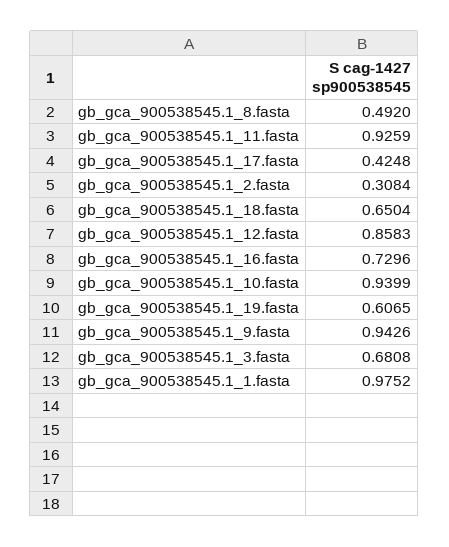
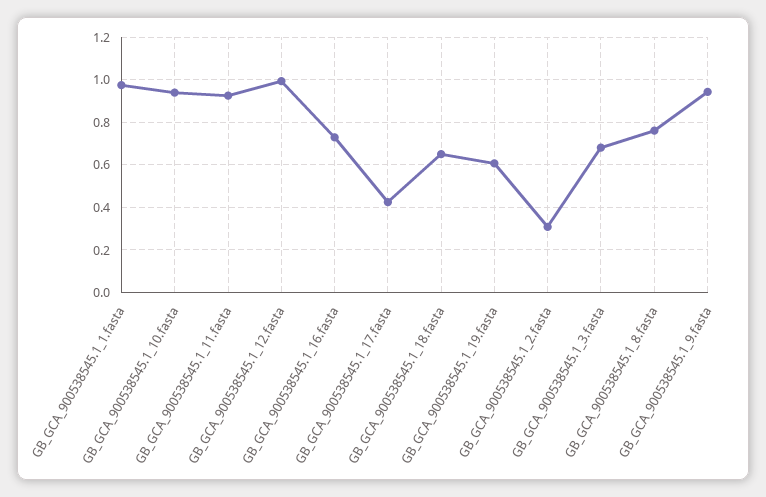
  {
-   "gb_gca_900538545.1_8.fasta": 0.492,
+   "gb_gca_900538545.1_8.fasta": 0.75,
    "gb_gca_900538545.1_11.fasta": 0.9259,
    "gb_gca_900538545.1_17.fasta": 0.4248,
    "gb_gca_900538545.1_2.fasta": 0.3084,
    "gb_gca_900538545.1_18.fasta": 0.6504,
-   "gb_gca_900538545.1_12.fasta": 0.8583,
+   "gb_gca_900538545.1_12.fasta": 1,
    "gb_gca_900538545.1_16.fasta": 0.7296,
    "gb_gca_900538545.1_10.fasta": 0.9399,
    "gb_gca_900538545.1_19.fasta": 0.6065,
    "gb_gca_900538545.1_9.fasta": 0.9426,
    "gb_gca_900538545.1_3.fasta": 0.6808,
    "gb_gca_900538545.1_1.fasta": 0.9752
  }

